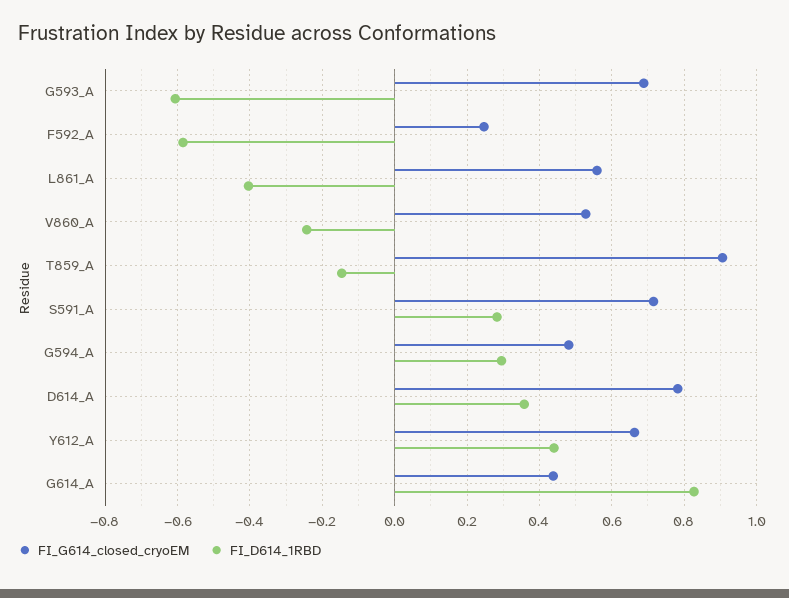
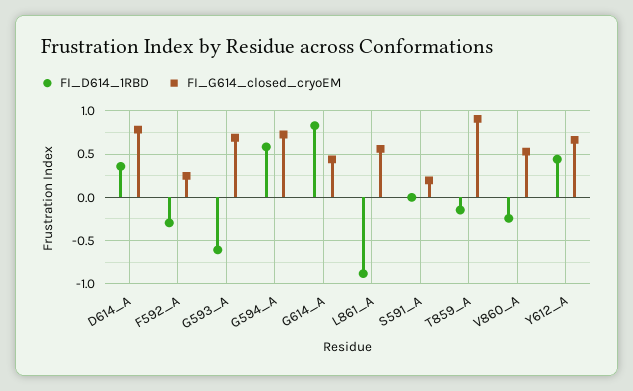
  {
    "FI_G614_closed_cryoEM": {
      "G593_A": 0.68,
      "F592_A": 0.24,
      "L861_A": 0.56,
      "V860_A": 0.52,
      "T859_A": 0.9,
-     "S591_A": 0.72,
+     "S591_A": 0.2,
-     "G594_A": 0.48,
+     "G594_A": 0.7,
      "D614_A": 0.78,
      "Y612_A": 0.66,
      "G614_A": 0.44
    },
    "FI_D614_1RBD": {
      "G593_A": -0.6,
-     "F592_A": -0.58,
+     "F592_A": -0.3,
-     "L861_A": -0.4,
+     "L861_A": -0.9,
      "V860_A": -0.24,
      "T859_A": -0.14,
-     "S591_A": 0.28,
+     "S591_A": 0,
-     "G594_A": 0.3,
+     "G594_A": 0.6,
      "D614_A": 0.36,
      "Y612_A": 0.44,
      "G614_A": 0.82
    }
  }

